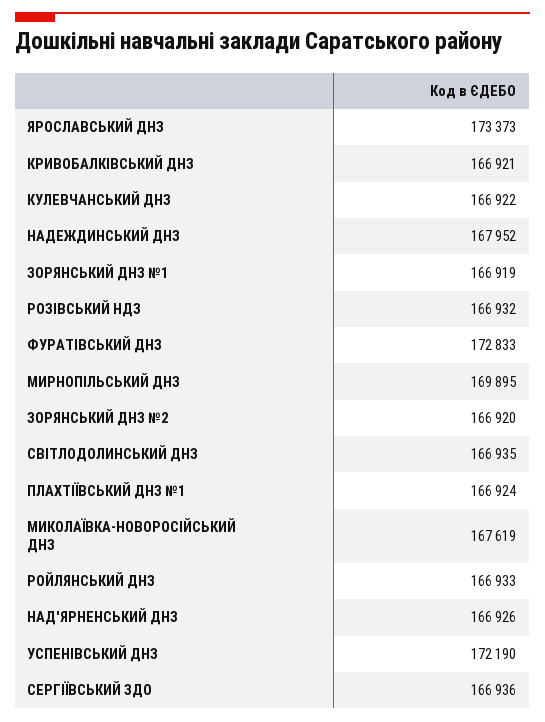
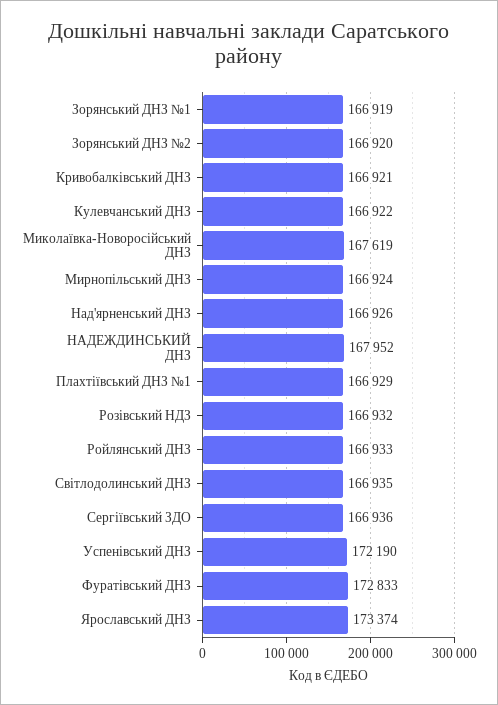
  {
-   "ЯРОСЛАВСЬКИЙ ДНЗ": 173373,
+   "ЯРОСЛАВСЬКИЙ ДНЗ": 173374,
    "КРИВОБАЛКІВСЬКИЙ ДНЗ": 166921,
    "КУЛЕВЧАНСЬКИЙ ДНЗ": 166922,
    "НАДЕЖДИНСЬКИЙ ДНЗ": 167952,
    "ЗОРЯНСЬКИЙ ДНЗ №1": 166919,
    "РОЗІВСЬКИЙ НДЗ": 166932,
    "ФУРАТІВСЬКИЙ ДНЗ": 172833,
-   "МИРНОПІЛЬСЬКИЙ ДНЗ": 169895,
+   "МИРНОПІЛЬСЬКИЙ ДНЗ": 166924,
    "ЗОРЯНСЬКИЙ ДНЗ №2": 166920,
    "СВІТЛОДОЛИНСЬКИЙ ДНЗ": 166935,
-   "ПЛАХТІЇВСЬКИЙ ДНЗ №1": 166924,
+   "ПЛАХТІЇВСЬКИЙ ДНЗ №1": 166929,
    "МИКОЛАЇВКА-НОВОРОСІЙСЬКИЙ ДНЗ": 167619,
    "РОЙЛЯНСЬКИЙ ДНЗ": 166933,
    "НАД'ЯРНЕНСЬКИЙ ДНЗ": 166926,
    "УСПЕНІВСЬКИЙ ДНЗ": 172190,
    "СЕРГІЇВСЬКИЙ ЗДО": 166936
  }

